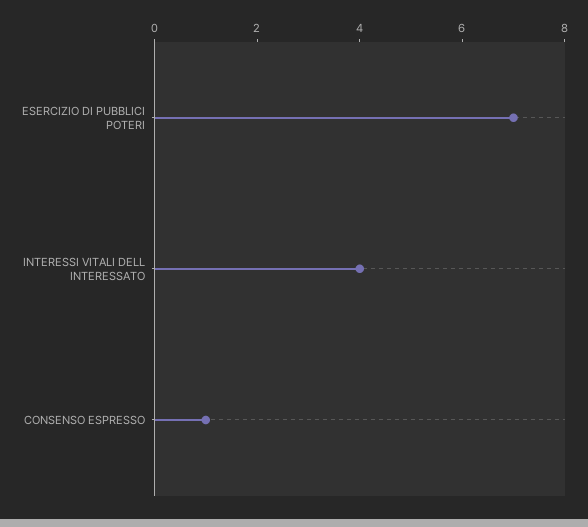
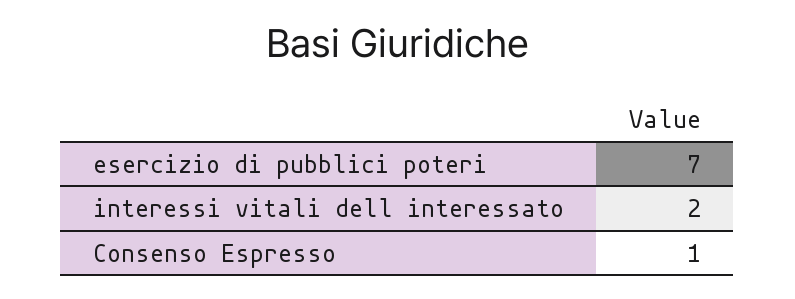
  {
    "ESERCIZIO DI PUBBLICI POTERI": 7,
-   "INTERESSI VITALI DELL INTERESSATO": 4,
+   "INTERESSI VITALI DELL INTERESSATO": 2,
    "CONSENSO ESPRESSO": 1
  }

